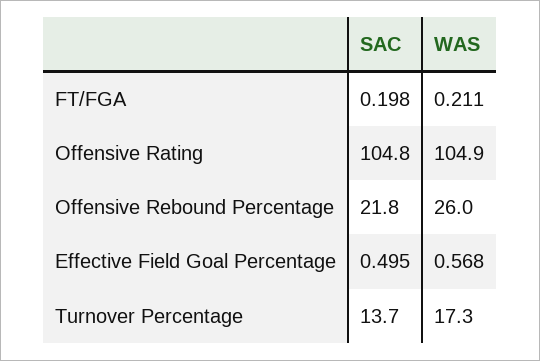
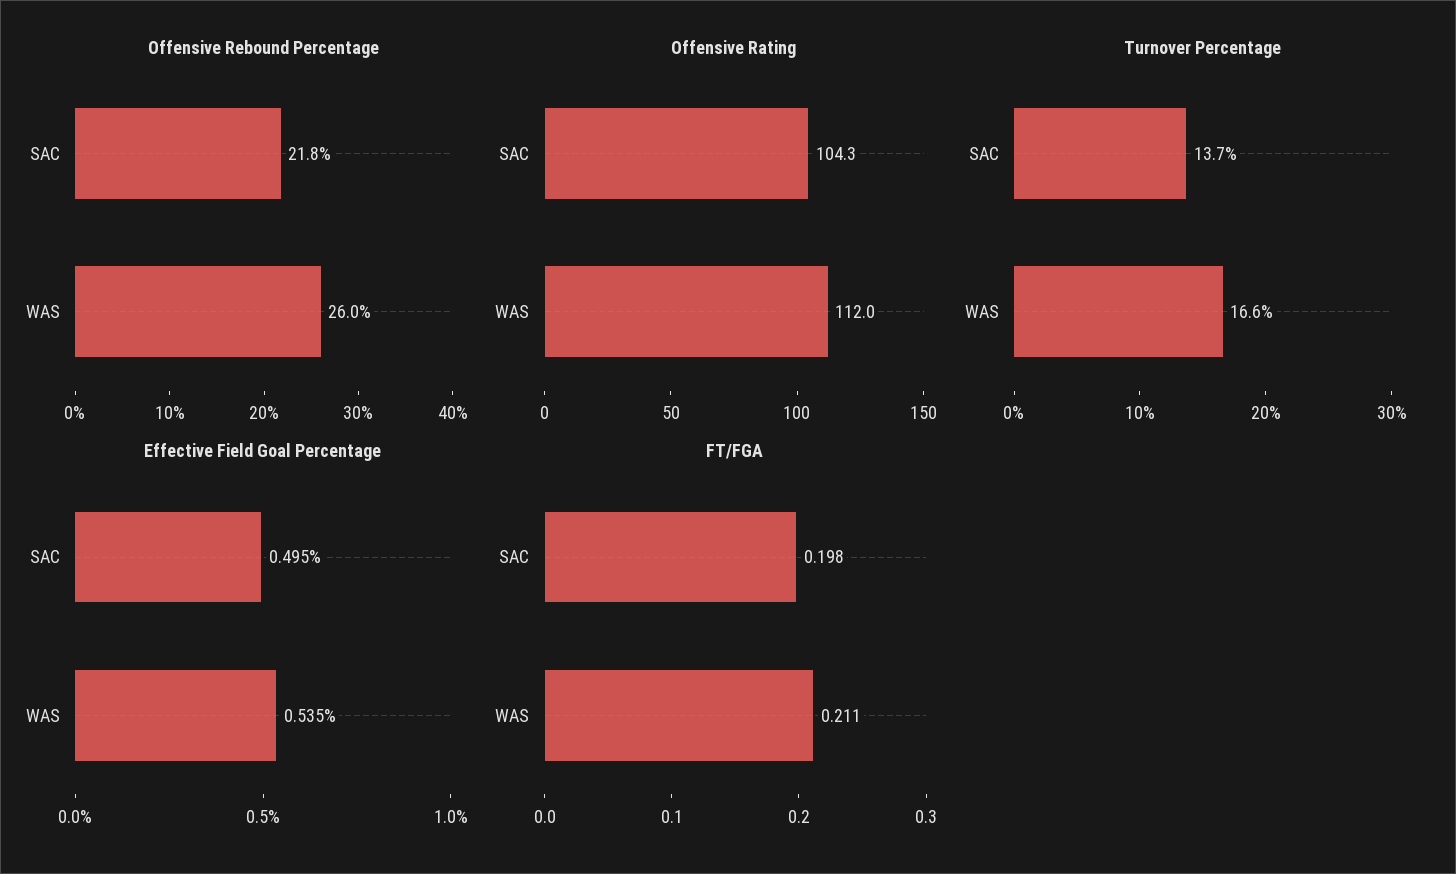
  {
    "FT/FGA": {
      "SAC": 0.198,
      "WAS": 0.211
    },
    "Offensive Rating": {
-     "SAC": 104.8,
+     "SAC": 104.3,
-     "WAS": 104.9
+     "WAS": 112
    },
    "Offensive Rebound Percentage": {
      "SAC": 21.8,
      "WAS": 26
    },
    "Effective Field Goal Percentage": {
      "SAC": 0.495,
-     "WAS": 0.568
+     "WAS": 0.535
    },
    "Turnover Percentage": {
      "SAC": 13.7,
-     "WAS": 17.3
+     "WAS": 16.6
    }
  }

